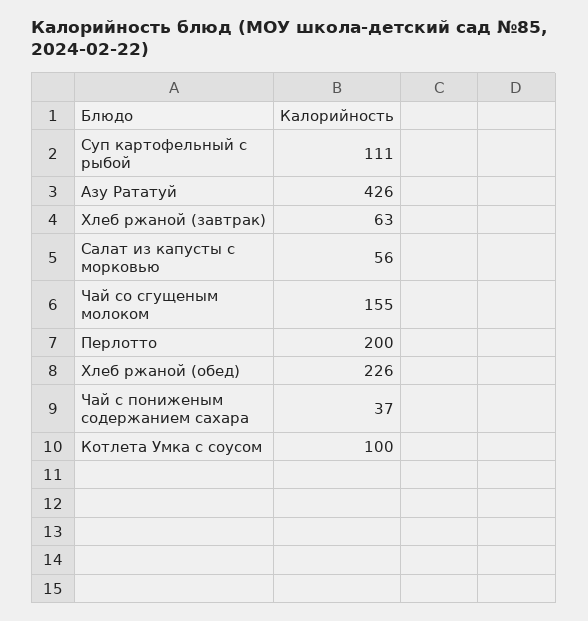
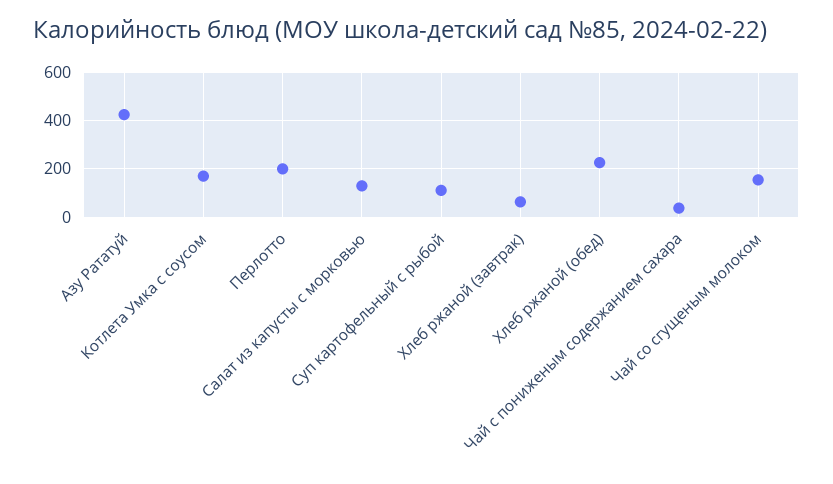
  {
    "Суп картофельный с рыбой": 111,
    "Азу Рататуй": 426,
    "Хлеб ржаной (завтрак)": 63,
-   "Салат из капусты с морковью": 56,
+   "Салат из капусты с морковью": 125,
    "Чай со сгущеным молоком": 155,
    "Перлотто": 200,
    "Хлеб ржаной (обед)": 226,
    "Чай с пониженым содержанием сахара": 37,
-   "Котлета Умка с соусом": 100
+   "Котлета Умка с соусом": 175
  }

